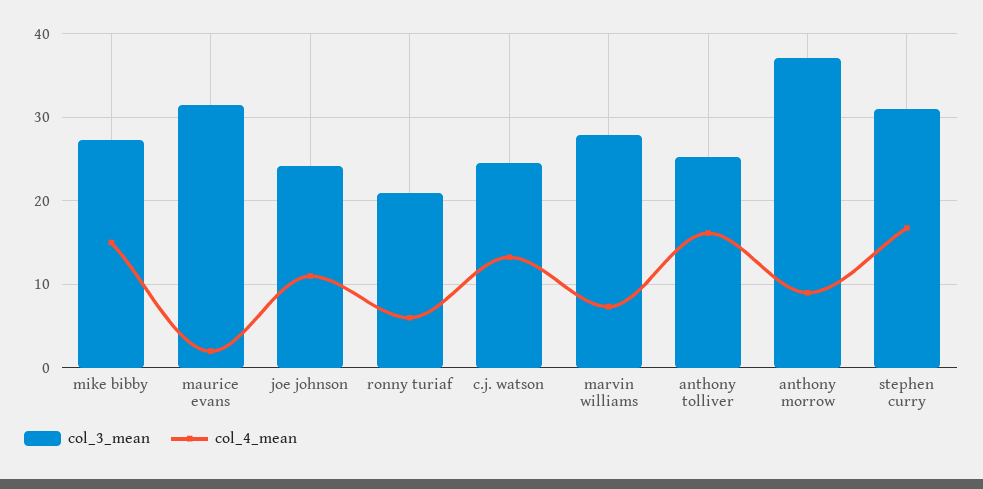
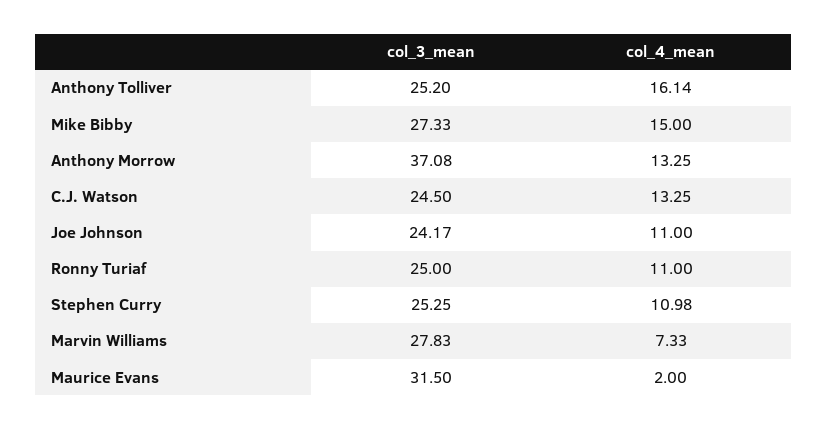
  {
    "col_3_mean": {
      "mike bibby": 27.33,
      "maurice evans": 31.5,
      "joe johnson": 24.17,
-     "ronny turiaf": 21,
+     "ronny turiaf": 25,
      "c.j. watson": 24.5,
      "marvin williams": 27.83,
      "anthony tolliver": 25.2,
      "anthony morrow": 37.08,
-     "stephen curry": 31
+     "stephen curry": 25.25
    },
    "col_4_mean": {
      "mike bibby": 15,
      "maurice evans": 2,
      "joe johnson": 11,
-     "ronny turiaf": 6,
+     "ronny turiaf": 11,
      "c.j. watson": 13.25,
      "marvin williams": 7.33,
      "anthony tolliver": 16.14,
-     "anthony morrow": 9,
+     "anthony morrow": 13.25,
-     "stephen curry": 17
+     "stephen curry": 10.98
    }
  }

